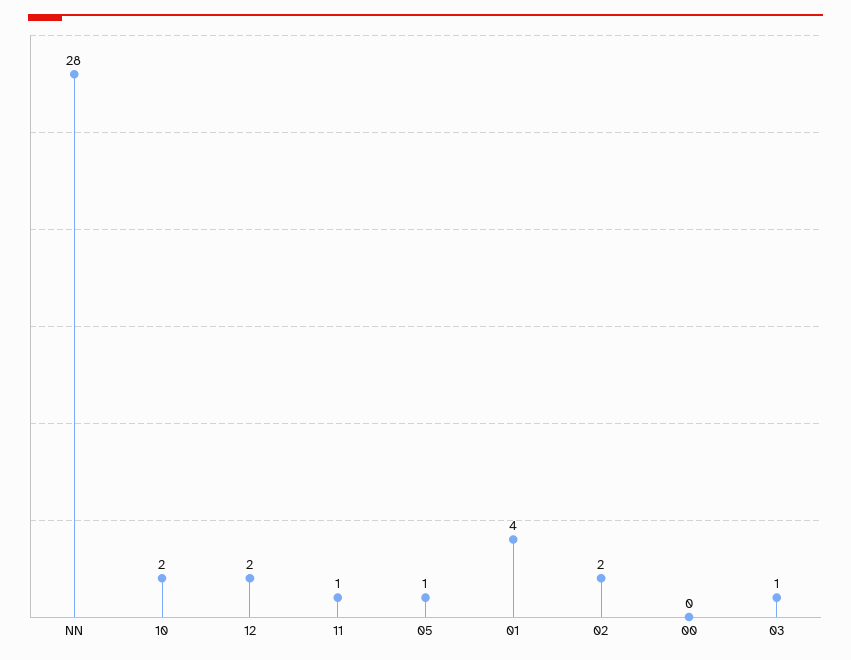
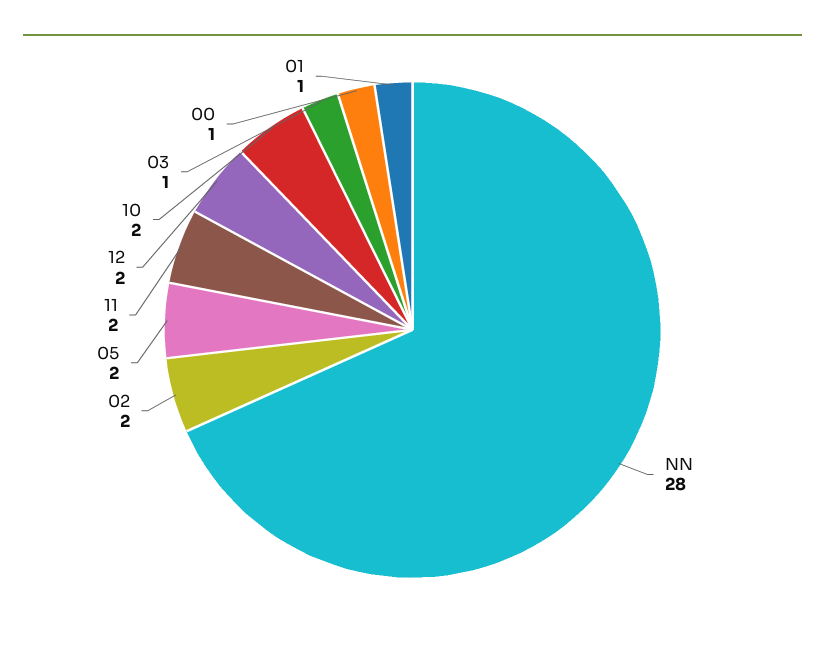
  {
    "NN": 28,
    "10": 2,
    "12": 2,
-   "11": 1,
+   "11": 2,
-   "05": 1,
+   "05": 2,
-   "01": 4,
+   "01": 1,
    "02": 2,
-   "00": 0,
+   "00": 1,
    "03": 1
  }

